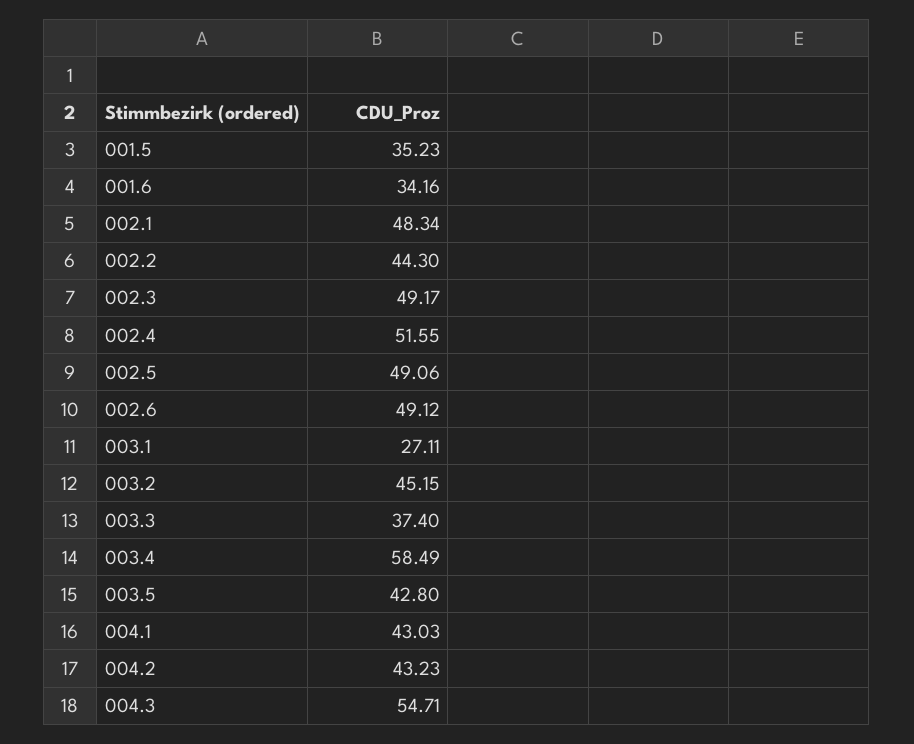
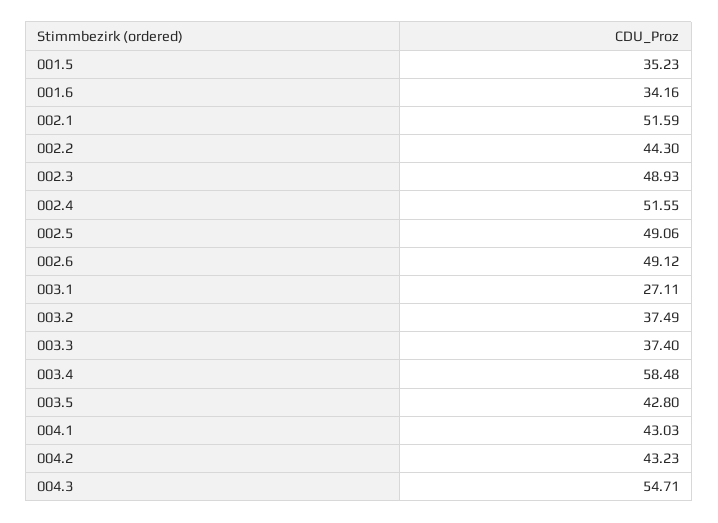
  {
    "001.5": 35.23,
    "001.6": 34.16,
-   "002.1": 48.34,
+   "002.1": 51.59,
    "002.2": 44.3,
-   "002.3": 49.17,
+   "002.3": 48.93,
    "002.4": 51.55,
    "002.5": 49.06,
    "002.6": 49.12,
    "003.1": 27.11,
-   "003.2": 45.15,
+   "003.2": 37.49,
    "003.3": 37.4,
-   "003.4": 58.49,
+   "003.4": 58.48,
    "003.5": 42.8,
    "004.1": 43.03,
    "004.2": 43.23,
    "004.3": 54.71
  }

